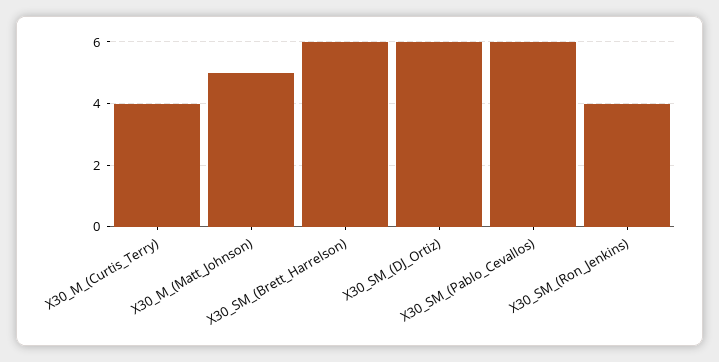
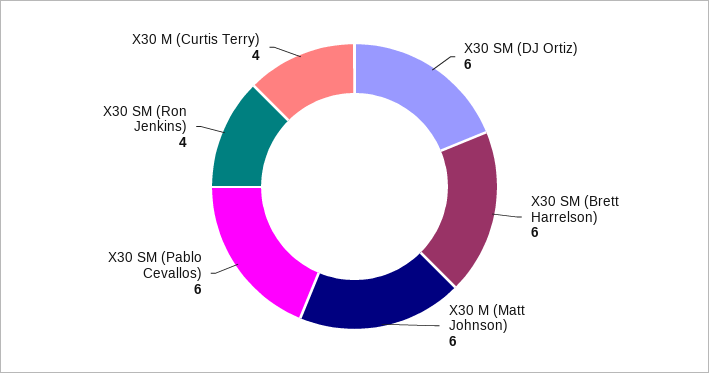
  {
    "X30_M_(Curtis_Terry)": 4,
-   "X30_M_(Matt_Johnson)": 5,
+   "X30_M_(Matt_Johnson)": 6,
    "X30_SM_(Brett_Harrelson)": 6,
    "X30_SM_(DJ_Ortiz)": 6,
    "X30_SM_(Pablo_Cevallos)": 6,
    "X30_SM_(Ron_Jenkins)": 4
  }

